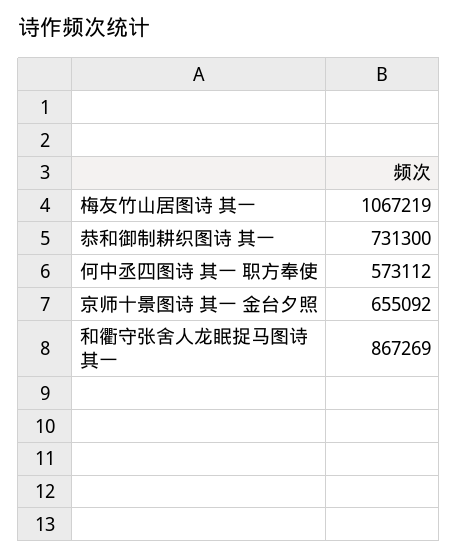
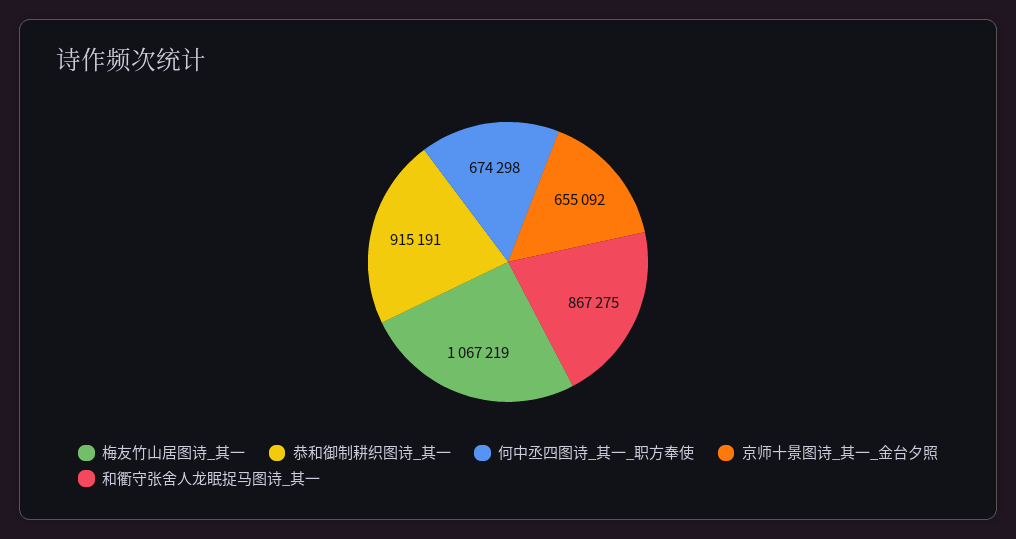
  {
    "梅友竹山居图诗 其一": 1067219,
-   "恭和御制耕织图诗 其一": 731300,
+   "恭和御制耕织图诗 其一": 915191,
-   "何中丞四图诗 其一 职方奉使": 573112,
+   "何中丞四图诗 其一 职方奉使": 674298,
    "京师十景图诗 其一 金台夕照": 655092,
-   "和衢守张舍人龙眠捉马图诗 其一": 867269
+   "和衢守张舍人龙眠捉马图诗 其一": 867275
  }

